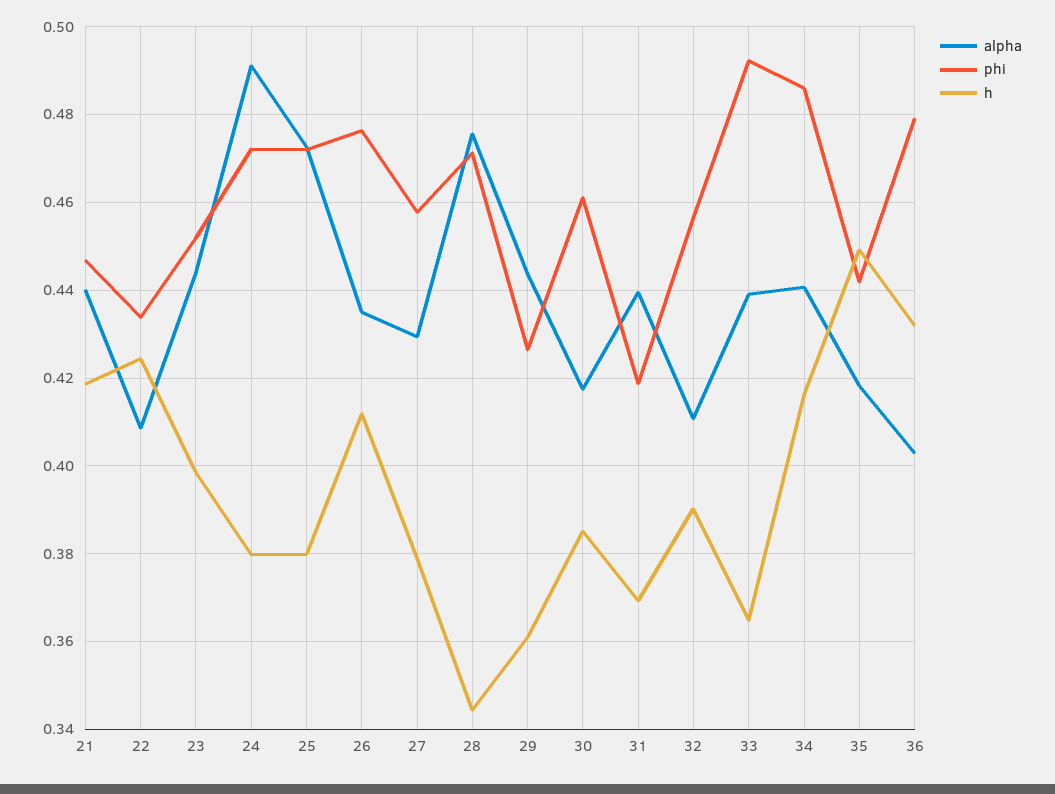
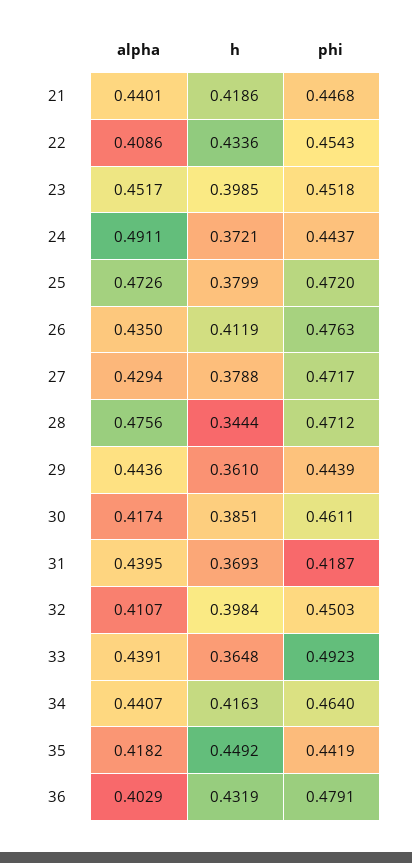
  {
    "alpha": {
      "21": 0.4401,
      "22": 0.4086,
-     "23": 0.444,
+     "23": 0.4517,
      "24": 0.4911,
      "25": 0.4726,
      "26": 0.435,
      "27": 0.4294,
      "28": 0.4756,
      "29": 0.4436,
      "30": 0.4174,
      "31": 0.4395,
      "32": 0.4107,
      "33": 0.4391,
      "34": 0.4407,
      "35": 0.4182,
      "36": 0.4029
    },
    "phi": {
      "21": 0.4468,
-     "22": 0.434,
+     "22": 0.4543,
      "23": 0.4518,
-     "24": 0.472,
+     "24": 0.4437,
      "25": 0.472,
      "26": 0.4763,
-     "27": 0.458,
+     "27": 0.4717,
      "28": 0.4712,
-     "29": 0.426,
+     "29": 0.4439,
      "30": 0.4611,
      "31": 0.4187,
-     "32": 0.456,
+     "32": 0.4503,
      "33": 0.4923,
-     "34": 0.486,
+     "34": 0.464,
      "35": 0.4419,
      "36": 0.4791
    },
    "h": {
      "21": 0.4186,
-     "22": 0.424,
+     "22": 0.4336,
      "23": 0.3985,
-     "24": 0.38,
+     "24": 0.3721,
      "25": 0.3799,
      "26": 0.4119,
      "27": 0.3788,
      "28": 0.3444,
      "29": 0.361,
      "30": 0.3851,
      "31": 0.3693,
-     "32": 0.39,
+     "32": 0.3984,
      "33": 0.3648,
      "34": 0.4163,
      "35": 0.4492,
      "36": 0.4319
    }
  }

